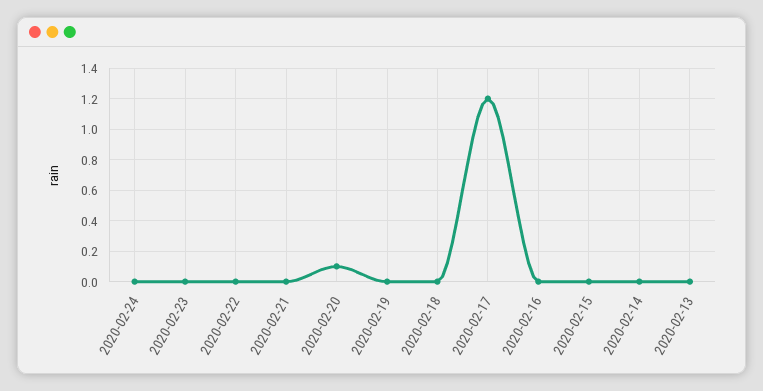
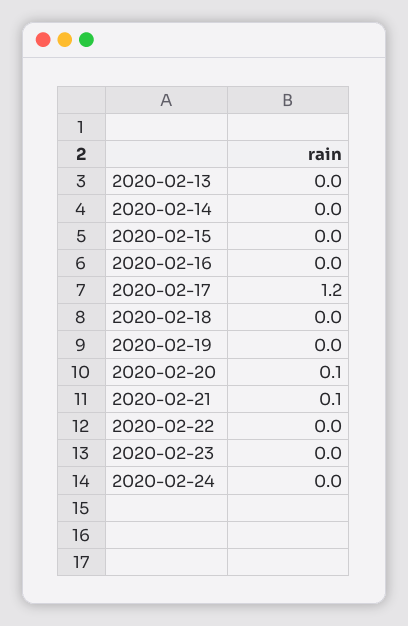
  {
    "2020-02-24": 0,
    "2020-02-23": 0,
    "2020-02-22": 0,
-   "2020-02-21": 0,
+   "2020-02-21": 0.1,
    "2020-02-20": 0.1,
    "2020-02-19": 0,
    "2020-02-18": 0,
    "2020-02-17": 1.2,
    "2020-02-16": 0,
    "2020-02-15": 0,
    "2020-02-14": 0,
    "2020-02-13": 0
  }

